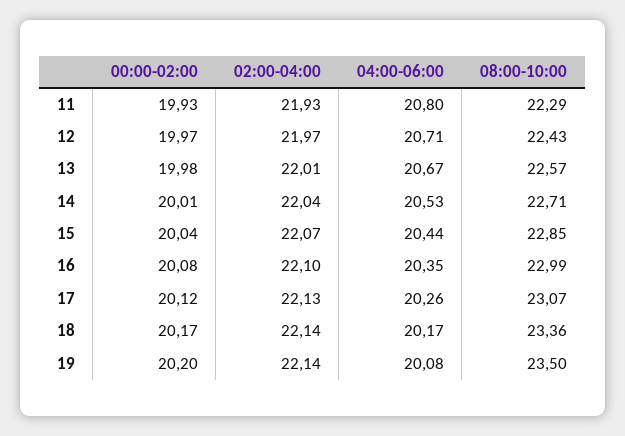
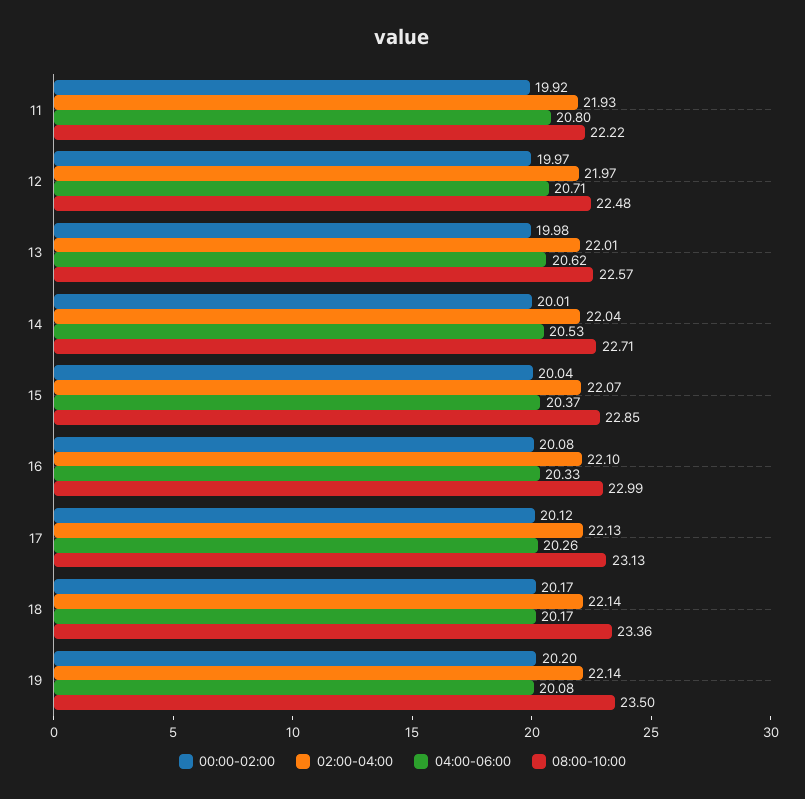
  {
    "00:00-02:00": {
-     "11": 19.93,
+     "11": 19.92,
      "12": 19.97,
      "13": 19.98,
      "14": 20.01,
      "15": 20.04,
      "16": 20.08,
      "17": 20.12,
      "18": 20.17,
      "19": 20.2
    },
    "02:00-04:00": {
      "11": 21.93,
      "12": 21.97,
      "13": 22.01,
      "14": 22.04,
      "15": 22.07,
      "16": 22.1,
      "17": 22.13,
      "18": 22.14,
      "19": 22.14
    },
    "04:00-06:00": {
      "11": 20.8,
      "12": 20.71,
-     "13": 20.67,
+     "13": 20.62,
      "14": 20.53,
-     "15": 20.44,
+     "15": 20.37,
-     "16": 20.35,
+     "16": 20.33,
      "17": 20.26,
      "18": 20.17,
      "19": 20.08
    },
    "08:00-10:00": {
-     "11": 22.29,
+     "11": 22.22,
-     "12": 22.43,
+     "12": 22.48,
      "13": 22.57,
      "14": 22.71,
      "15": 22.85,
      "16": 22.99,
-     "17": 23.07,
+     "17": 23.13,
      "18": 23.36,
      "19": 23.5
    }
  }

